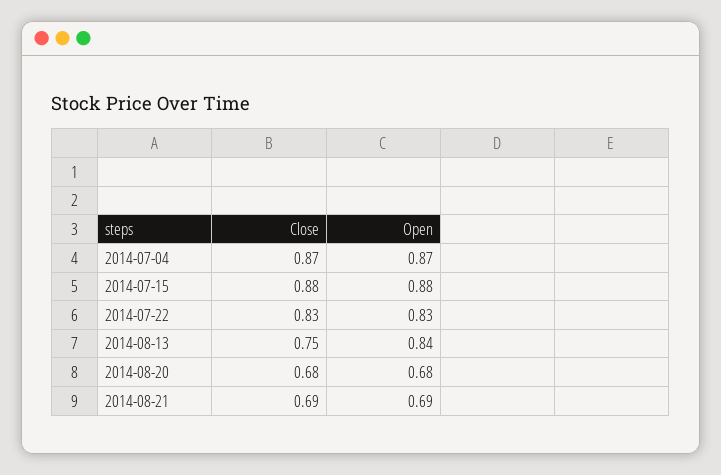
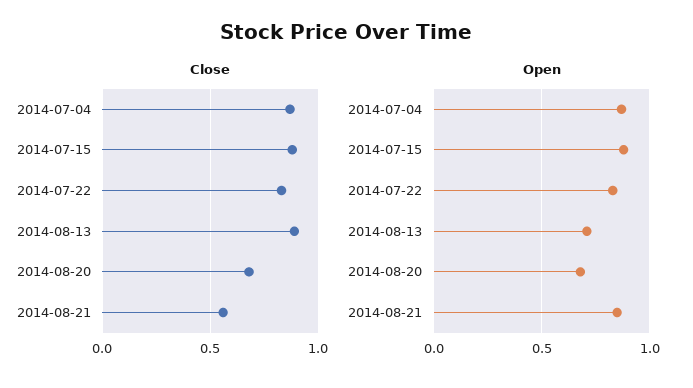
  {
    "Close": {
      "2014-07-04": 0.87,
      "2014-07-15": 0.88,
      "2014-07-22": 0.83,
-     "2014-08-13": 0.75,
+     "2014-08-13": 0.9,
      "2014-08-20": 0.68,
-     "2014-08-21": 0.69
+     "2014-08-21": 0.55
    },
    "Open": {
      "2014-07-04": 0.87,
      "2014-07-15": 0.88,
      "2014-07-22": 0.83,
-     "2014-08-13": 0.84,
+     "2014-08-13": 0.7,
      "2014-08-20": 0.68,
-     "2014-08-21": 0.69
+     "2014-08-21": 0.85
    }
  }

